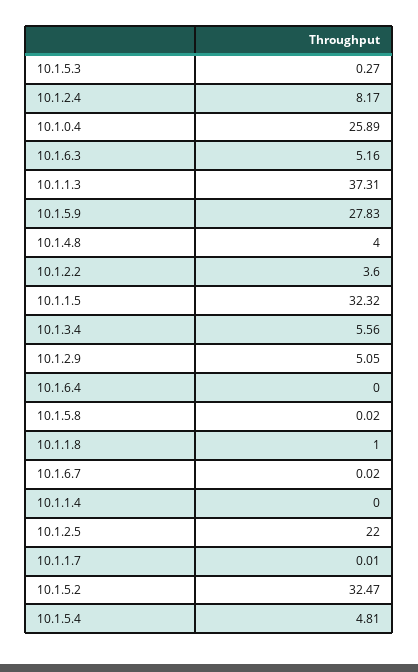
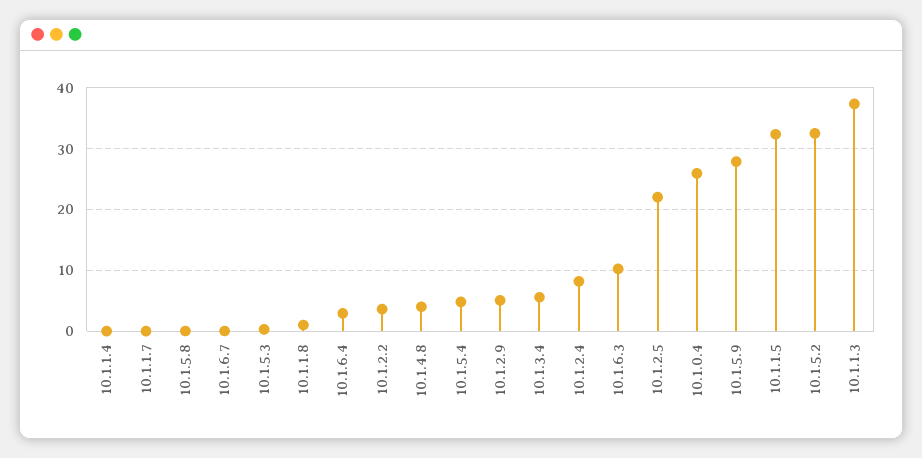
  {
    "10.1.5.3": 0.27,
    "10.1.2.4": 8.17,
    "10.1.0.4": 25.89,
-   "10.1.6.3": 5.16,
+   "10.1.6.3": 10,
    "10.1.1.3": 37.31,
    "10.1.5.9": 27.83,
    "10.1.4.8": 4,
    "10.1.2.2": 3.6,
    "10.1.1.5": 32.32,
    "10.1.3.4": 5.56,
    "10.1.2.9": 5.05,
-   "10.1.6.4": 0,
+   "10.1.6.4": 3,
    "10.1.5.8": 0.02,
    "10.1.1.8": 1,
    "10.1.6.7": 0.02,
    "10.1.1.4": 0,
    "10.1.2.5": 22,
    "10.1.1.7": 0.01,
    "10.1.5.2": 32.47,
    "10.1.5.4": 4.81
  }

